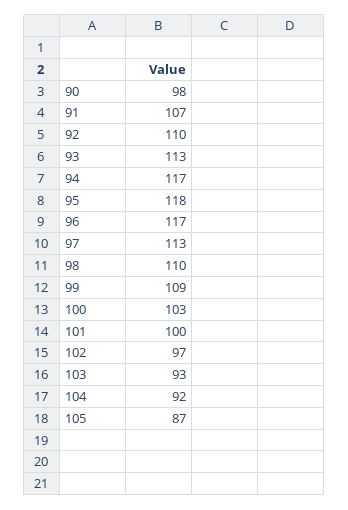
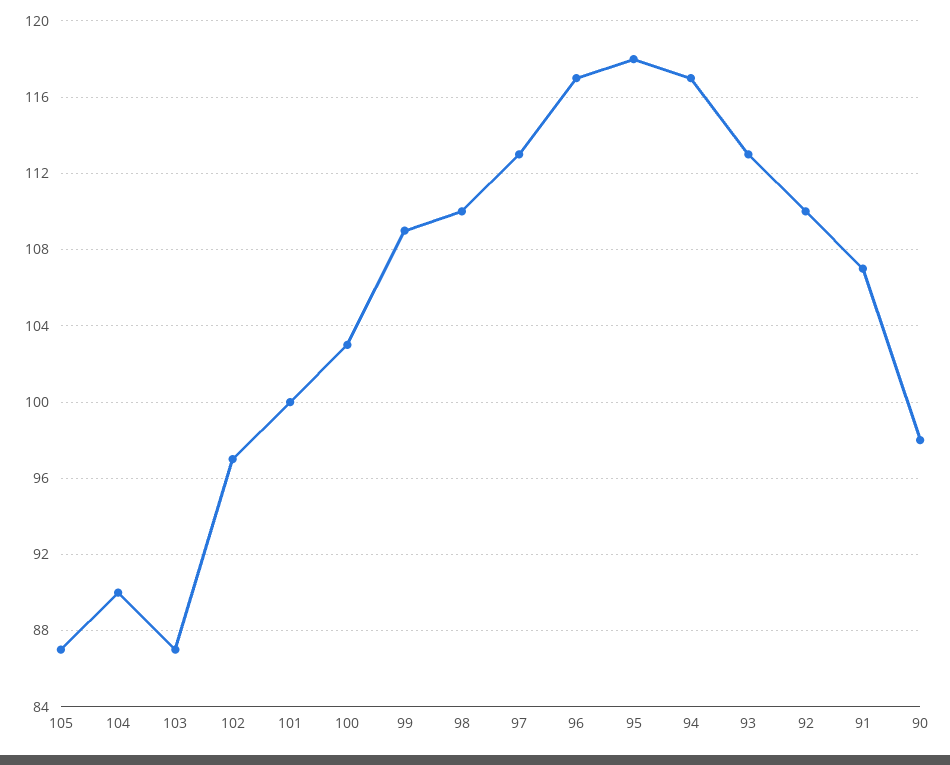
  {
    "90": 98,
    "91": 107,
    "92": 110,
    "93": 113,
    "94": 117,
    "95": 118,
    "96": 117,
    "97": 113,
    "98": 110,
    "99": 109,
    "100": 103,
    "101": 100,
    "102": 97,
-   "103": 93,
+   "103": 87,
-   "104": 92,
+   "104": 90,
    "105": 87
  }

